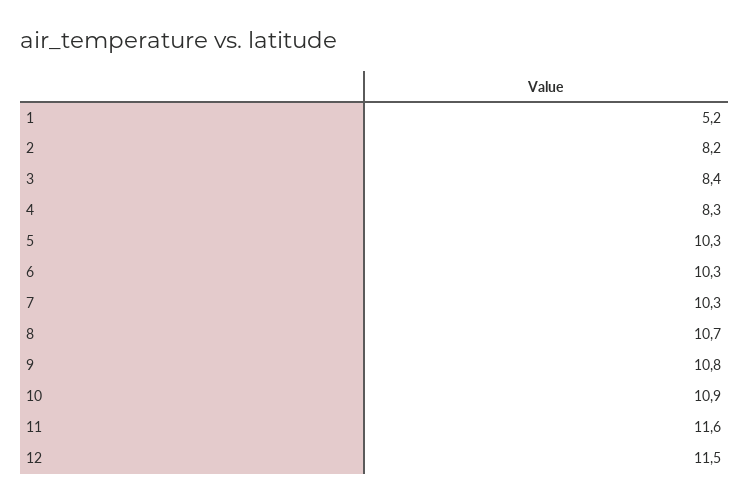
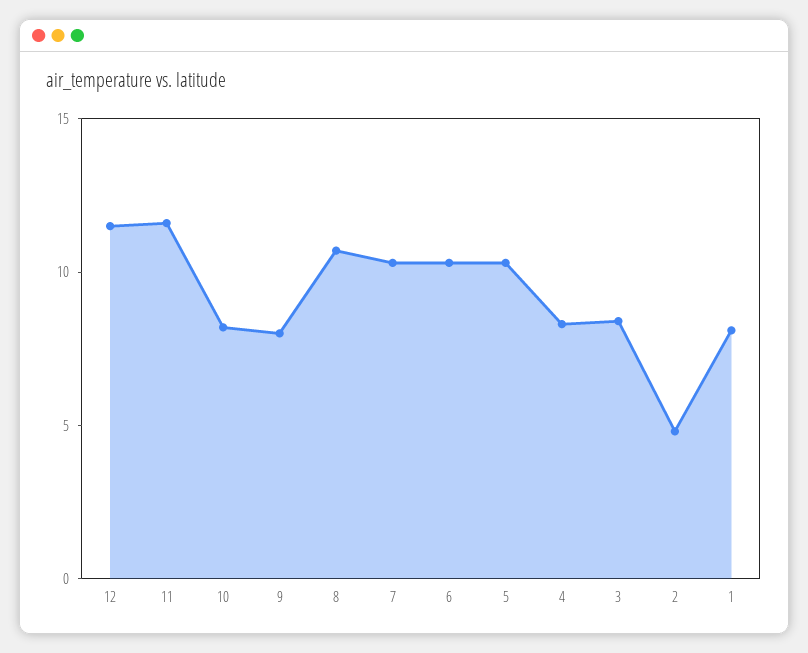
  {
-   "1": 5.2,
+   "1": 8,
-   "2": 8.2,
+   "2": 5,
    "3": 8.4,
    "4": 8.3,
    "5": 10.3,
    "6": 10.3,
    "7": 10.3,
    "8": 10.7,
-   "9": 10.8,
+   "9": 8,
-   "10": 10.9,
+   "10": 8,
    "11": 11.6,
    "12": 11.5
  }

